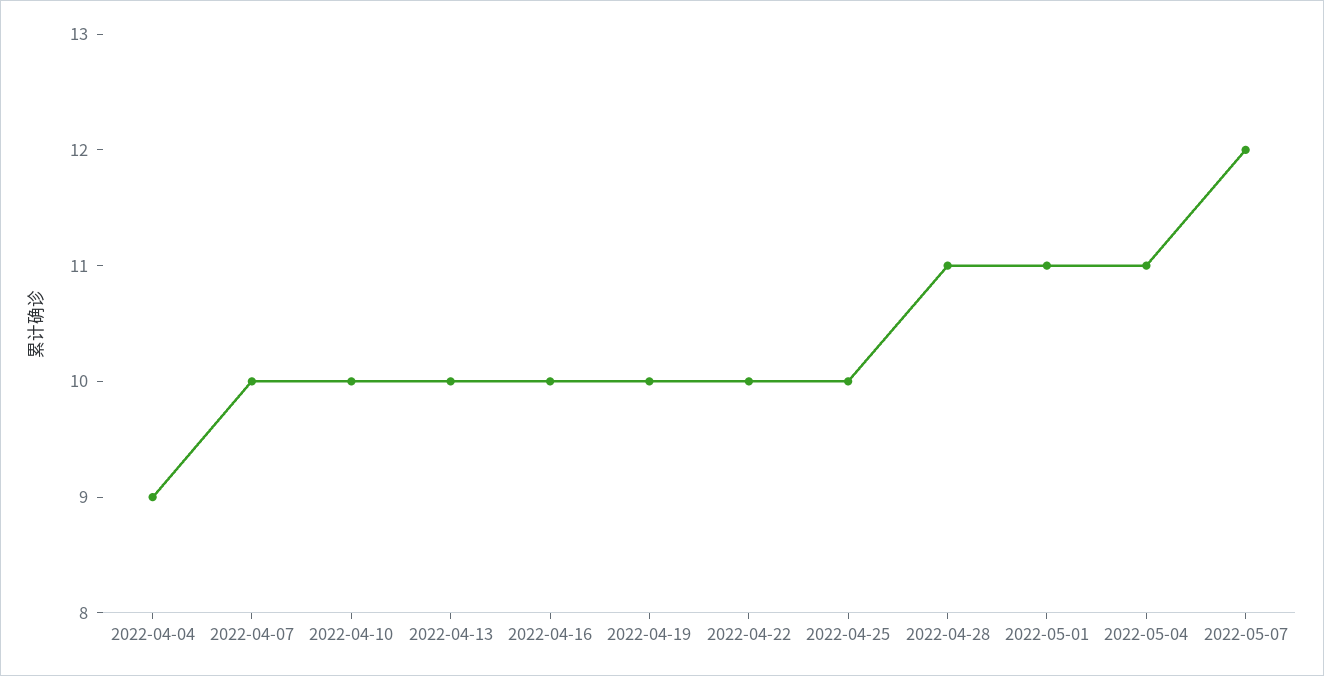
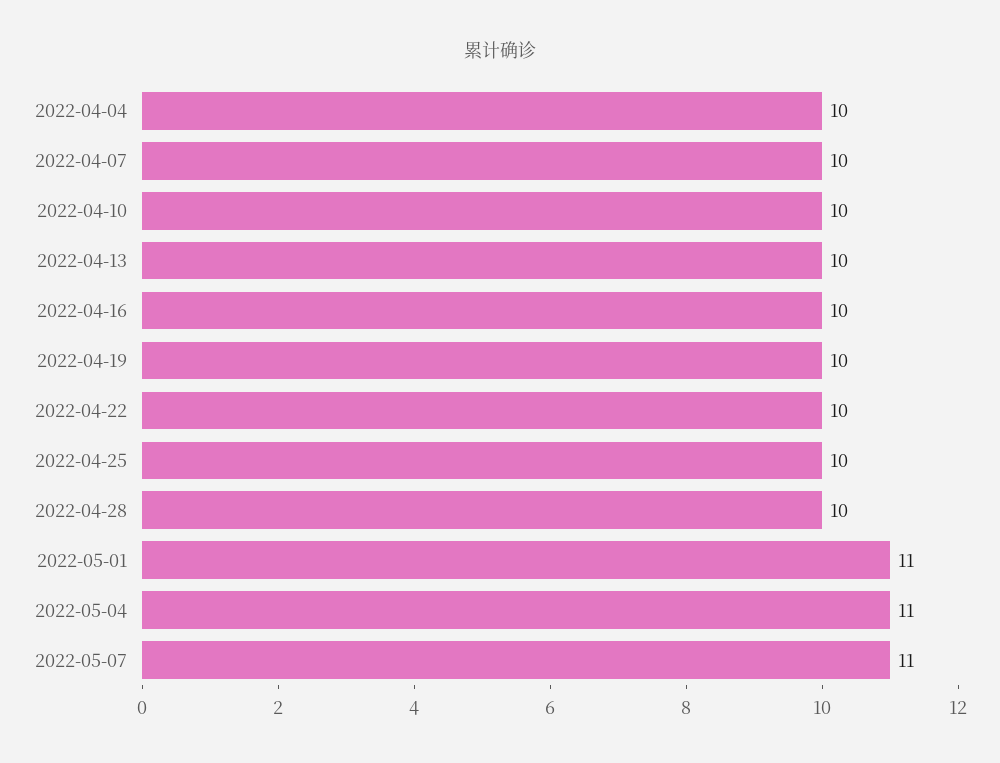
  {
-   "2022-04-04": 9,
+   "2022-04-04": 10,
    "2022-04-07": 10,
    "2022-04-10": 10,
    "2022-04-13": 10,
    "2022-04-16": 10,
    "2022-04-19": 10,
    "2022-04-22": 10,
    "2022-04-25": 10,
-   "2022-04-28": 11,
+   "2022-04-28": 10,
    "2022-05-01": 11,
    "2022-05-04": 11,
-   "2022-05-07": 12
+   "2022-05-07": 11
  }

